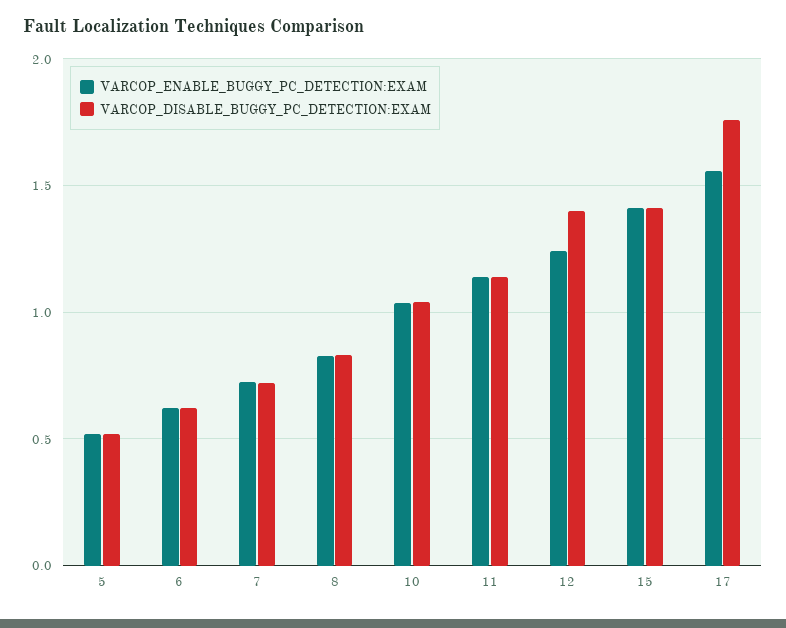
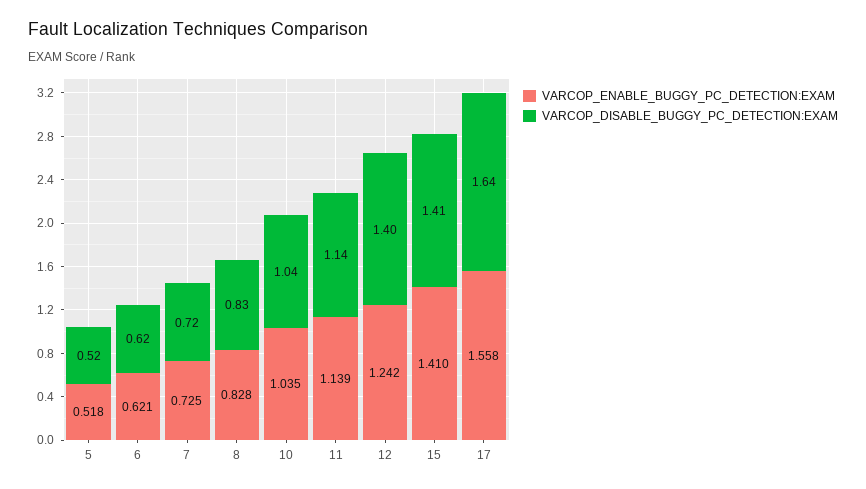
  {
    "VARCOP_ENABLE_BUGGY_PC_DETECTION:EXAM": {
      "5": 0.518,
      "6": 0.621,
      "7": 0.725,
      "8": 0.828,
      "10": 1.035,
      "11": 1.139,
      "12": 1.242,
      "15": 1.41,
      "17": 1.558
    },
    "VARCOP_DISABLE_BUGGY_PC_DETECTION:EXAM": {
      "5": 0.52,
      "6": 0.62,
      "7": 0.72,
      "8": 0.83,
      "10": 1.04,
      "11": 1.14,
      "12": 1.4,
      "15": 1.41,
-     "17": 1.75
+     "17": 1.64
    }
  }

